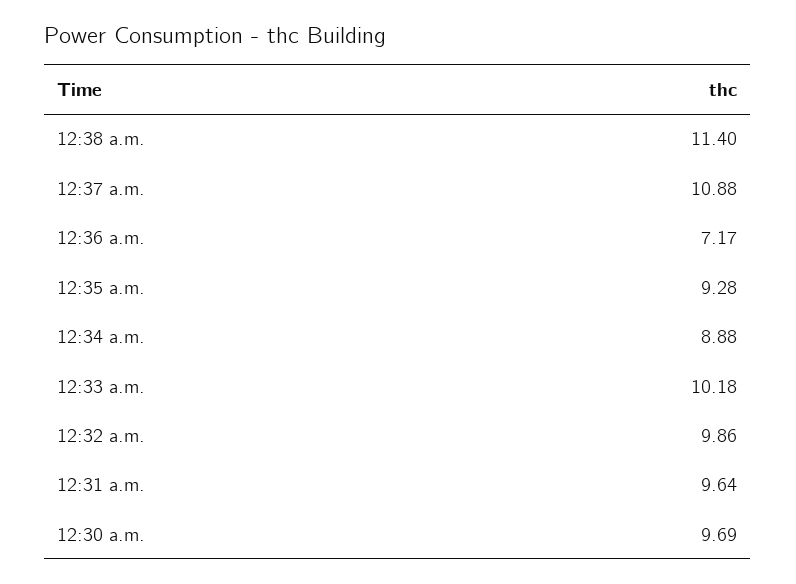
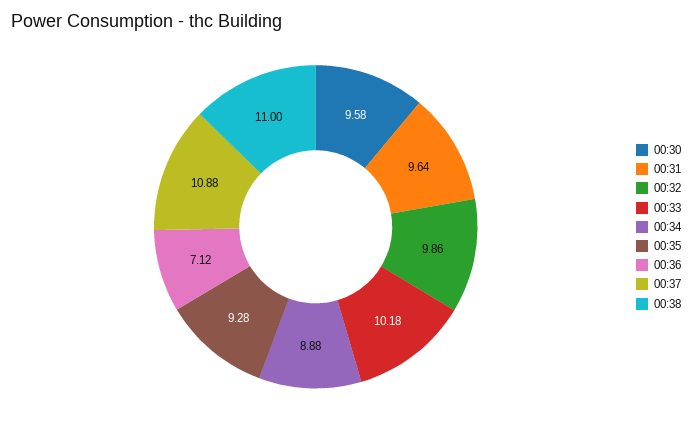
  {
-   "12:38 a.m.": 11.4,
+   "12:38 a.m.": 11,
    "12:37 a.m.": 10.88,
-   "12:36 a.m.": 7.17,
+   "12:36 a.m.": 7.12,
    "12:35 a.m.": 9.28,
    "12:34 a.m.": 8.88,
    "12:33 a.m.": 10.18,
    "12:32 a.m.": 9.86,
    "12:31 a.m.": 9.64,
-   "12:30 a.m.": 9.69
+   "12:30 a.m.": 9.58
  }

